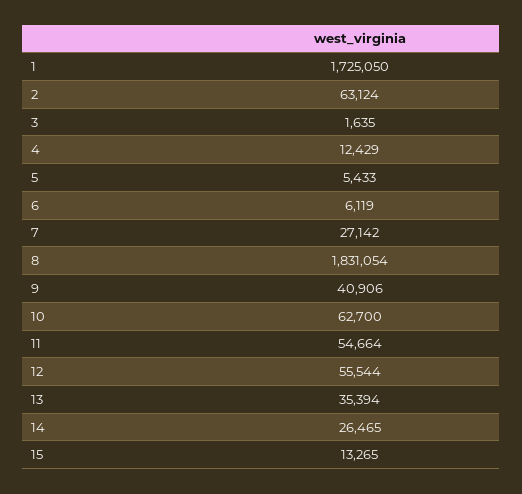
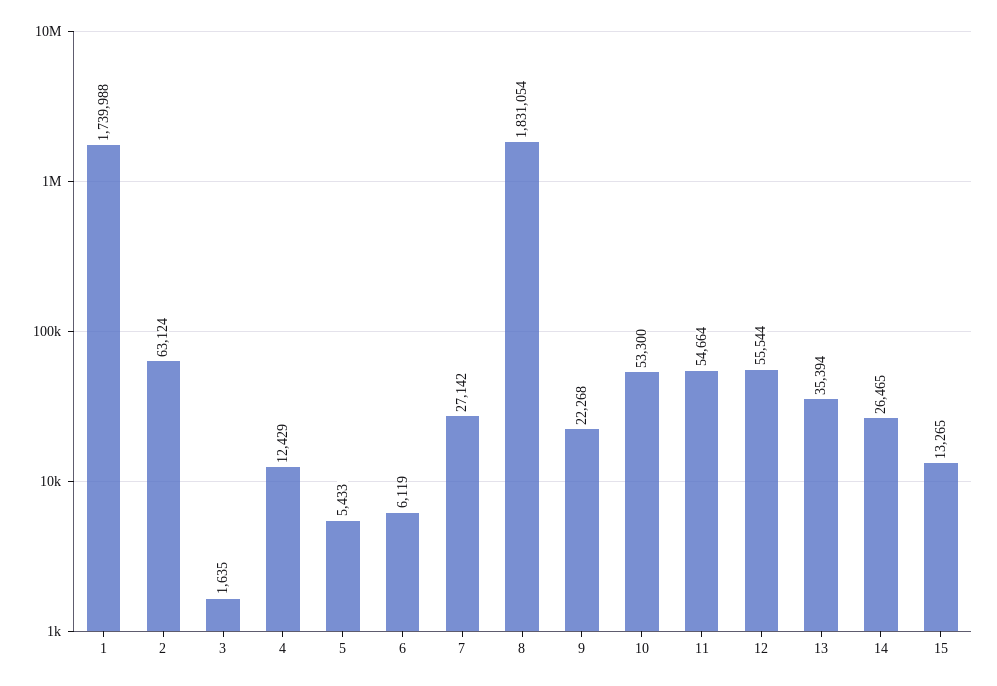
  {
-   "1": 1725050,
+   "1": 1739988,
    "2": 63124,
    "3": 1635,
    "4": 12429,
    "5": 5433,
    "6": 6119,
    "7": 27142,
    "8": 1831054,
-   "9": 40906,
+   "9": 22268,
-   "10": 62700,
+   "10": 53300,
    "11": 54664,
    "12": 55544,
    "13": 35394,
    "14": 26465,
    "15": 13265
  }

